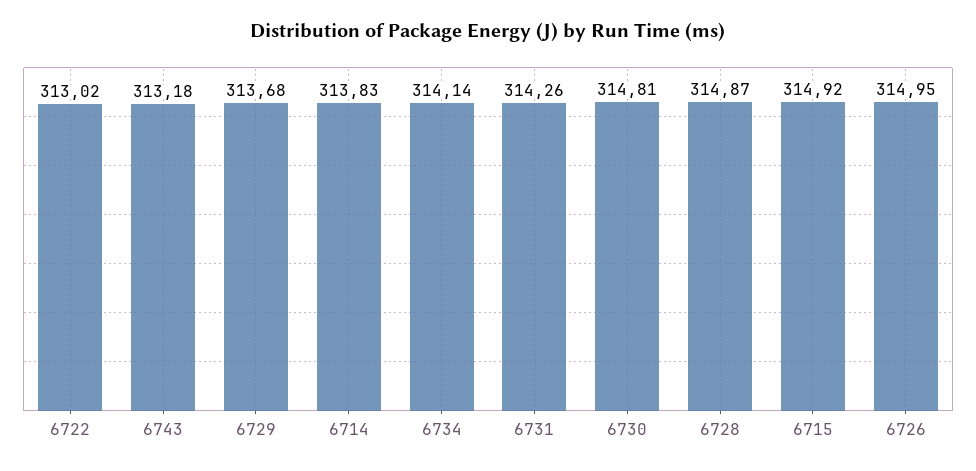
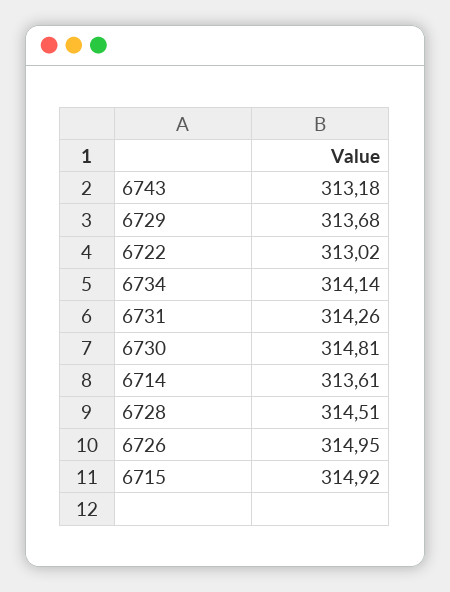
  {
    "6722": 313.02,
    "6743": 313.18,
    "6729": 313.68,
-   "6714": 313.83,
+   "6714": 313.61,
    "6734": 314.14,
    "6731": 314.26,
    "6730": 314.81,
-   "6728": 314.87,
+   "6728": 314.51,
    "6715": 314.92,
    "6726": 314.95
  }

